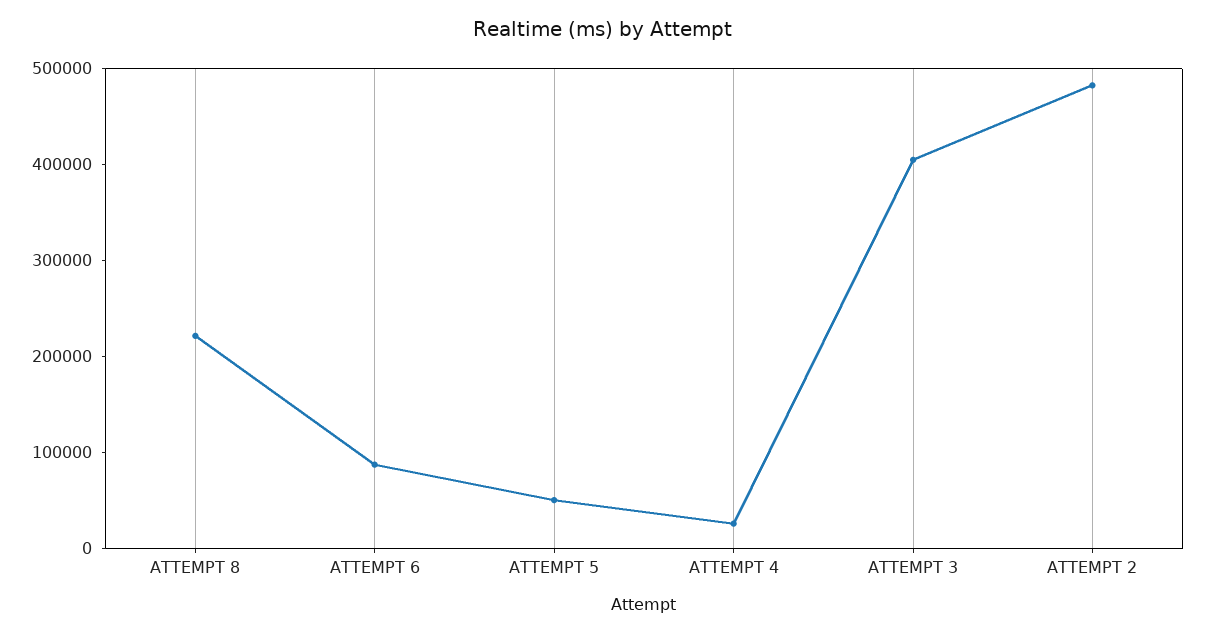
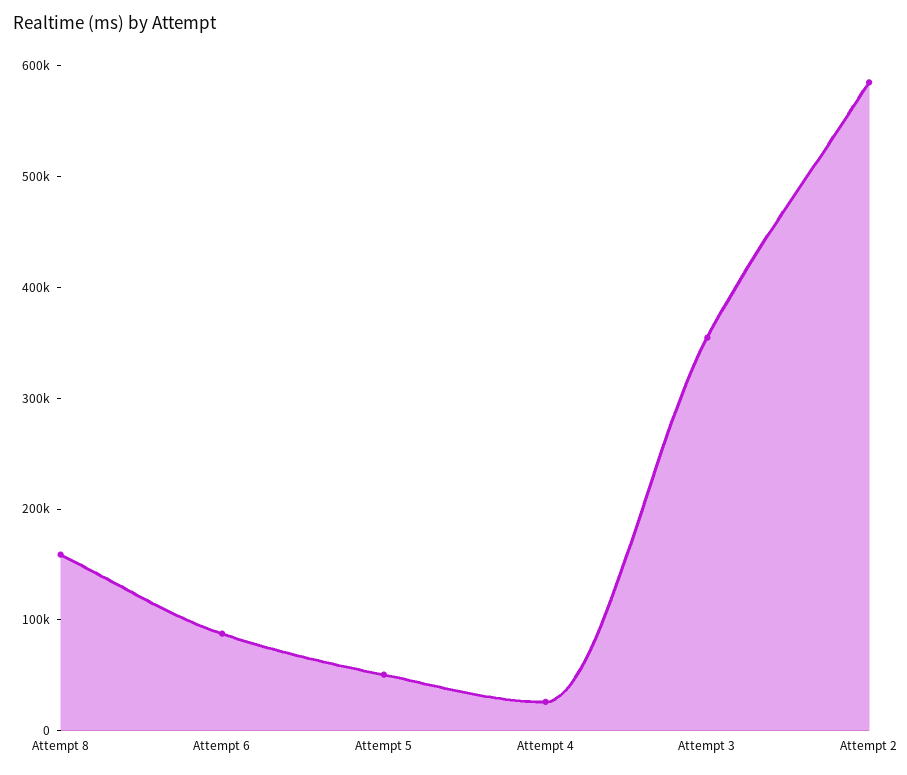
  {
-   "ATTEMPT 8": 220000,
+   "ATTEMPT 8": 160000,
    "ATTEMPT 6": 80000,
    "ATTEMPT 5": 60000,
    "ATTEMPT 4": 20000,
-   "ATTEMPT 3": 400000,
+   "ATTEMPT 3": 360000,
-   "ATTEMPT 2": 480000
+   "ATTEMPT 2": 580000
  }

